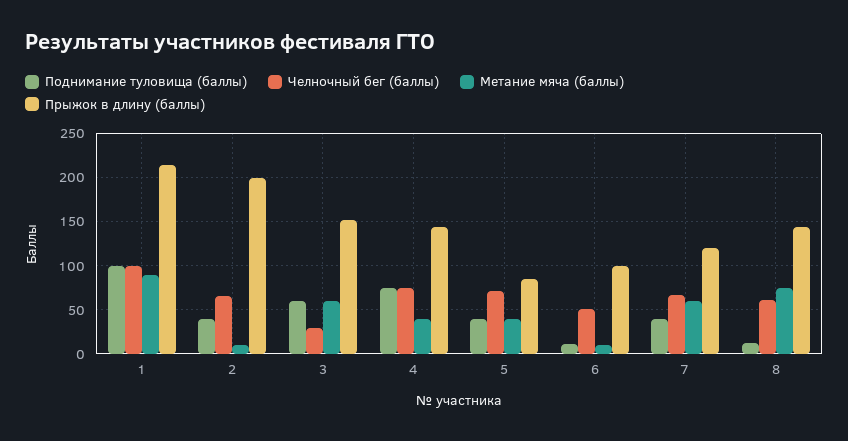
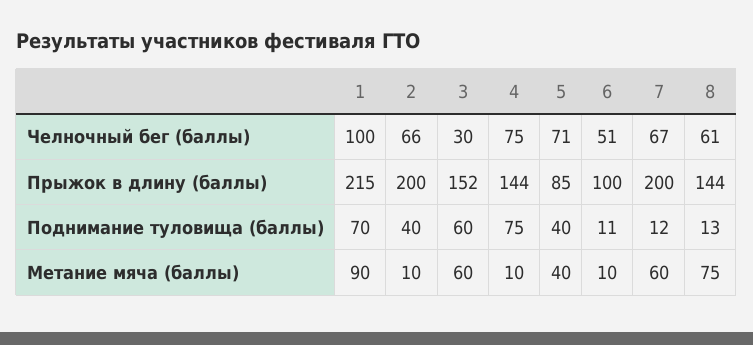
  {
    "Поднимание туловища (баллы)": {
-     "1": 100,
+     "1": 70,
      "2": 40,
      "3": 60,
      "4": 75,
      "5": 40,
      "6": 11,
-     "7": 40,
+     "7": 12,
      "8": 13
    },
    "Челночный бег (баллы)": {
      "1": 100,
      "2": 66,
      "3": 30,
      "4": 75,
      "5": 71,
      "6": 51,
      "7": 67,
      "8": 61
    },
    "Метание мяча (баллы)": {
      "1": 90,
      "2": 10,
      "3": 60,
-     "4": 40,
+     "4": 10,
      "5": 40,
      "6": 10,
      "7": 60,
      "8": 75
    },
    "Прыжок в длину (баллы)": {
      "1": 215,
      "2": 200,
      "3": 152,
      "4": 144,
      "5": 85,
      "6": 100,
-     "7": 120,
+     "7": 200,
      "8": 144
    }
  }

